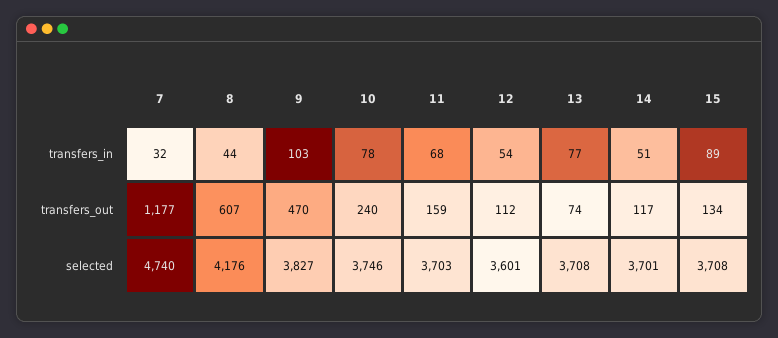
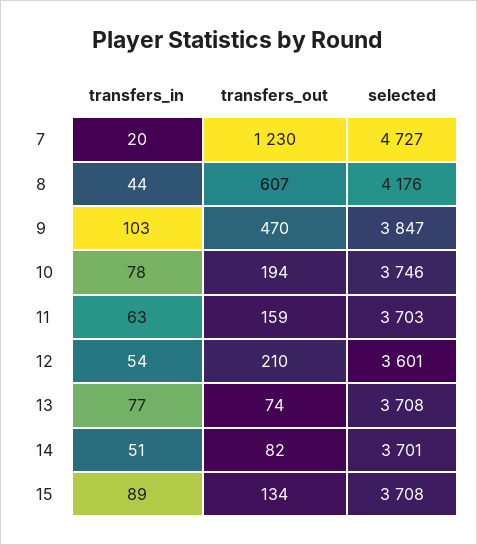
  {
    "7": {
-     "transfers_in": 32,
+     "transfers_in": 20,
-     "transfers_out": 1177,
+     "transfers_out": 1230,
-     "selected": 4740
+     "selected": 4727
    },
    "8": {
      "transfers_in": 44,
      "transfers_out": 607,
      "selected": 4176
    },
    "9": {
      "transfers_in": 103,
      "transfers_out": 470,
-     "selected": 3827
+     "selected": 3847
    },
    "10": {
      "transfers_in": 78,
-     "transfers_out": 240,
+     "transfers_out": 194,
      "selected": 3746
    },
    "11": {
-     "transfers_in": 68,
+     "transfers_in": 63,
      "transfers_out": 159,
      "selected": 3703
    },
    "12": {
      "transfers_in": 54,
-     "transfers_out": 112,
+     "transfers_out": 210,
      "selected": 3601
    },
    "13": {
      "transfers_in": 77,
      "transfers_out": 74,
      "selected": 3708
    },
    "14": {
      "transfers_in": 51,
-     "transfers_out": 117,
+     "transfers_out": 82,
      "selected": 3701
    },
    "15": {
      "transfers_in": 89,
      "transfers_out": 134,
      "selected": 3708
    }
  }

